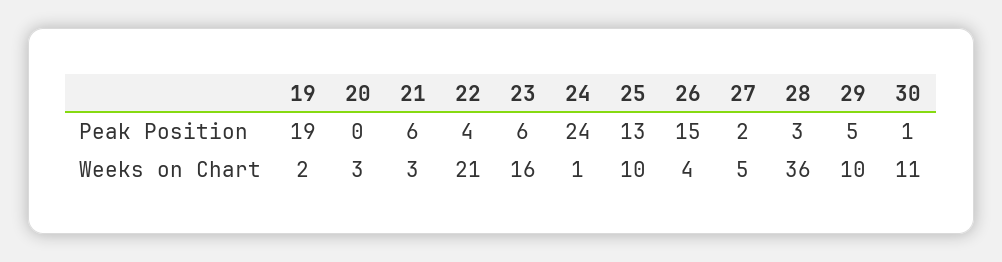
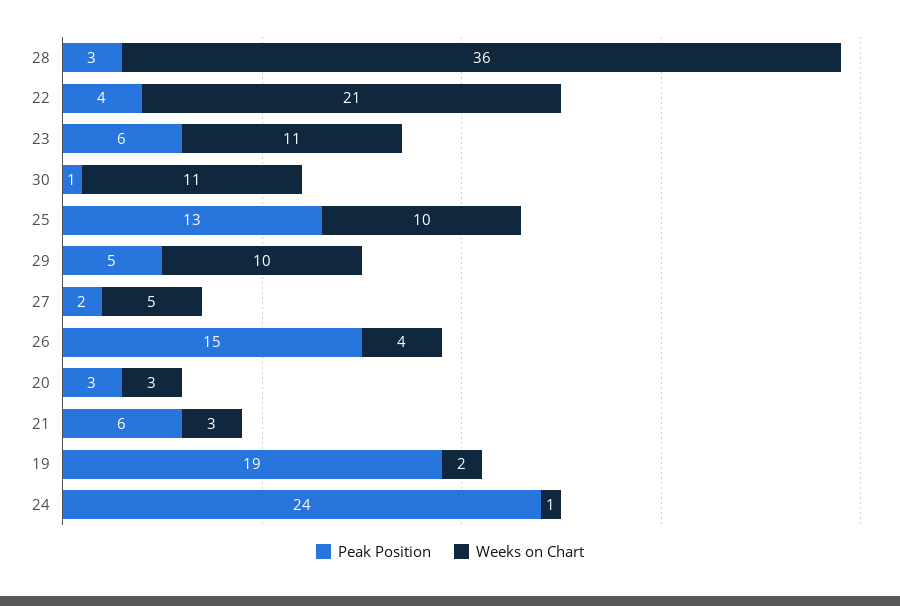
  {
    "Peak Position": {
      "19": 19,
-     "20": 0,
+     "20": 3,
      "21": 6,
      "22": 4,
      "23": 6,
      "24": 24,
      "25": 13,
      "26": 15,
      "27": 2,
      "28": 3,
      "29": 5,
      "30": 1
    },
    "Weeks on Chart": {
      "19": 2,
      "20": 3,
      "21": 3,
      "22": 21,
-     "23": 16,
+     "23": 11,
      "24": 1,
      "25": 10,
      "26": 4,
      "27": 5,
      "28": 36,
      "29": 10,
      "30": 11
    }
  }

